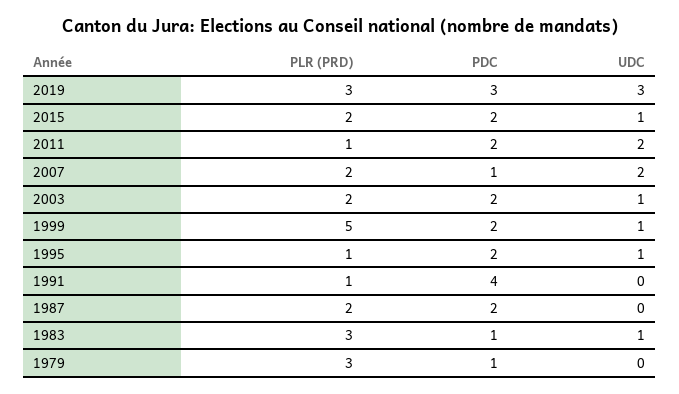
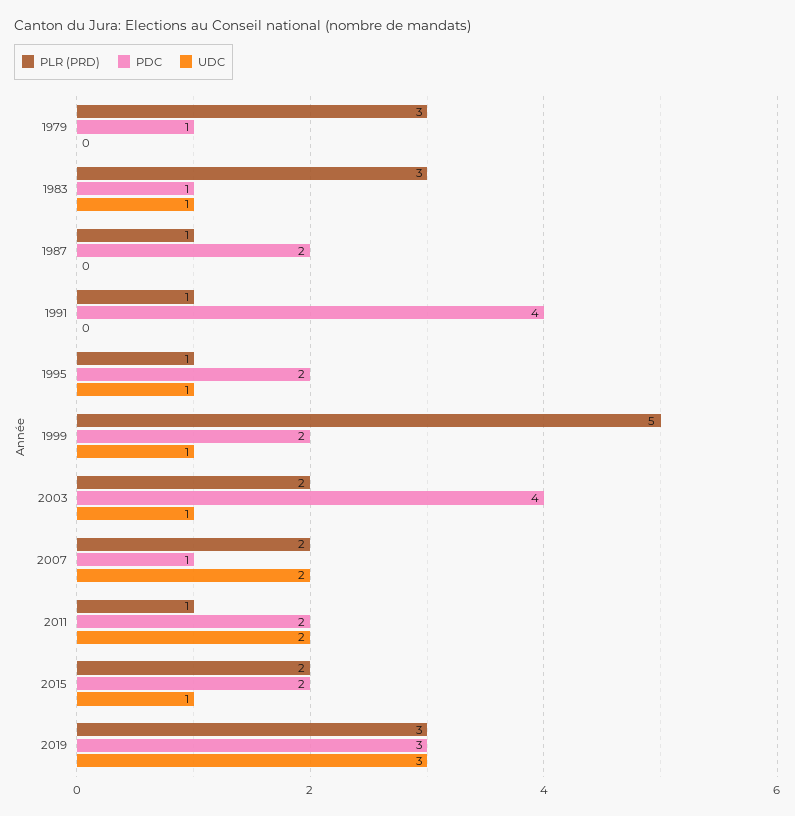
  {
    "PLR (PRD)": {
      "2019": 3,
      "2015": 2,
      "2011": 1,
      "2007": 2,
      "2003": 2,
      "1999": 5,
      "1995": 1,
      "1991": 1,
-     "1987": 2,
+     "1987": 1,
      "1983": 3,
      "1979": 3
    },
    "PDC": {
      "2019": 3,
      "2015": 2,
      "2011": 2,
      "2007": 1,
-     "2003": 2,
+     "2003": 4,
      "1999": 2,
      "1995": 2,
      "1991": 4,
      "1987": 2,
      "1983": 1,
      "1979": 1
    },
    "UDC": {
      "2019": 3,
      "2015": 1,
      "2011": 2,
      "2007": 2,
      "2003": 1,
      "1999": 1,
      "1995": 1,
      "1991": 0,
      "1987": 0,
      "1983": 1,
      "1979": 0
    }
  }

